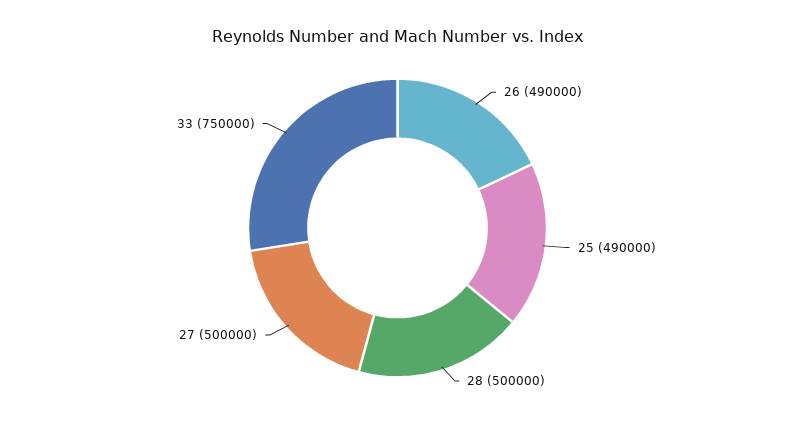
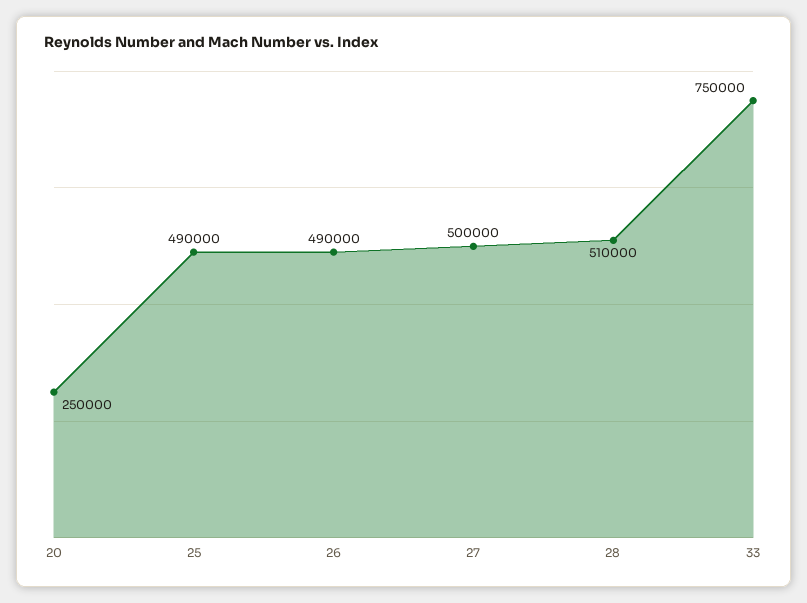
  {
    "26": 490000,
    "25": 490000,
-   "28": 500000,
+   "28": 510000,
    "27": 500000,
-   "33": 750000
+   "33": 750000,
+   "20": 250000
  }

